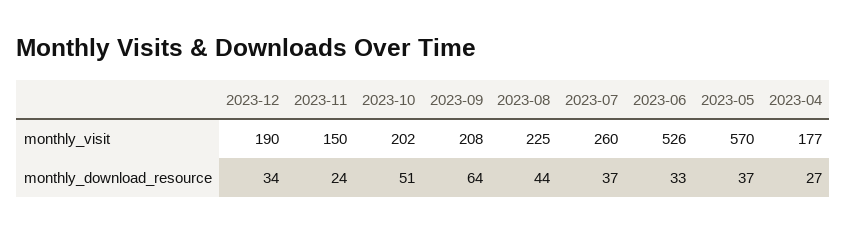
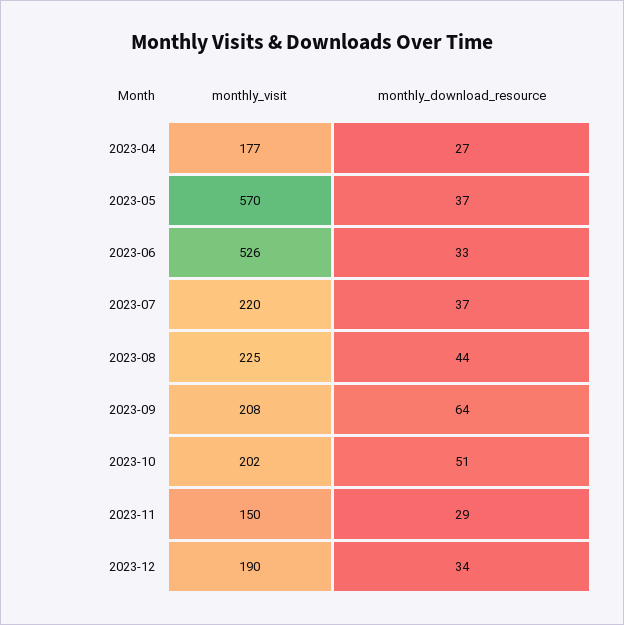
  {
    "2023-12": {
      "monthly_visit": 190,
      "monthly_download_resource": 34
    },
    "2023-11": {
      "monthly_visit": 150,
-     "monthly_download_resource": 24
+     "monthly_download_resource": 29
    },
    "2023-10": {
      "monthly_visit": 202,
      "monthly_download_resource": 51
    },
    "2023-09": {
      "monthly_visit": 208,
      "monthly_download_resource": 64
    },
    "2023-08": {
      "monthly_visit": 225,
      "monthly_download_resource": 44
    },
    "2023-07": {
-     "monthly_visit": 260,
+     "monthly_visit": 220,
      "monthly_download_resource": 37
    },
    "2023-06": {
      "monthly_visit": 526,
      "monthly_download_resource": 33
    },
    "2023-05": {
      "monthly_visit": 570,
      "monthly_download_resource": 37
    },
    "2023-04": {
      "monthly_visit": 177,
      "monthly_download_resource": 27
    }
  }

